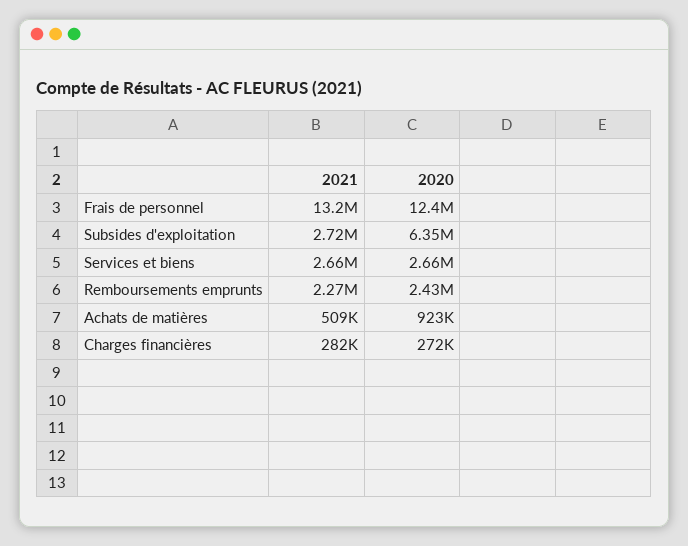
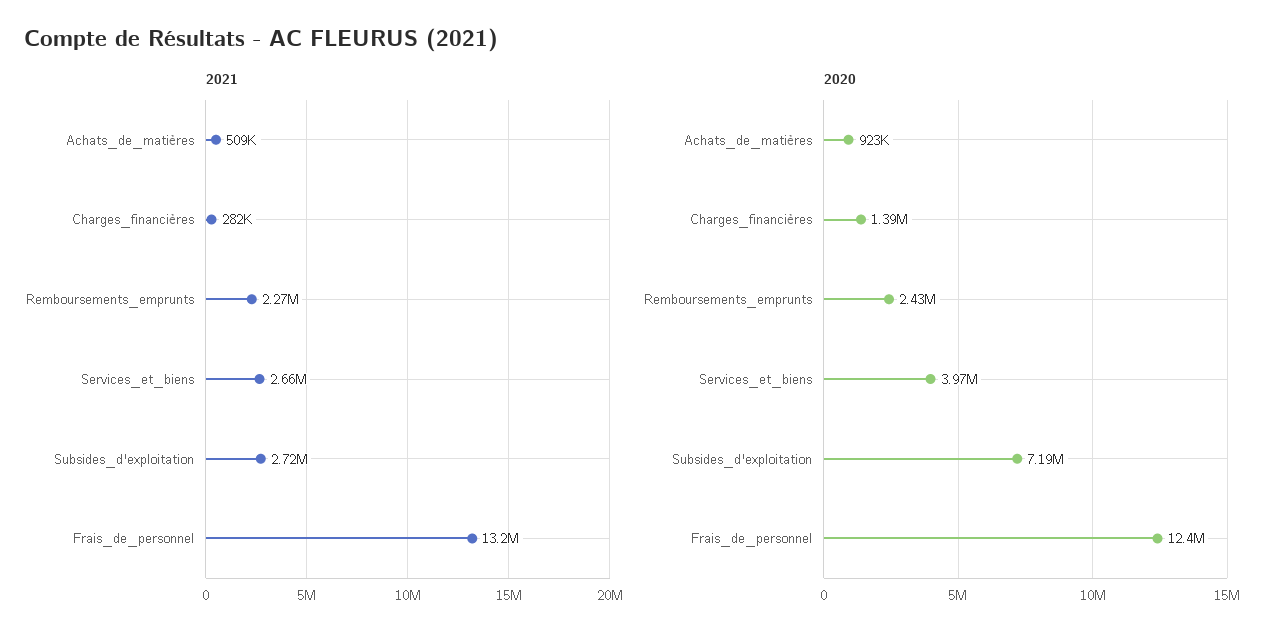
  {
    "2021": {
      "Frais de personnel": 13200000,
      "Subsides d'exploitation": 2720000,
      "Services et biens": 2660000,
      "Remboursements emprunts": 2270000,
      "Achats de matières": 509000,
      "Charges financières": 282000
    },
    "2020": {
      "Frais de personnel": 12400000,
-     "Subsides d'exploitation": 6350000,
+     "Subsides d'exploitation": 7190000,
-     "Services et biens": 2660000,
+     "Services et biens": 3970000,
      "Remboursements emprunts": 2430000,
      "Achats de matières": 923000,
-     "Charges financières": 272000
+     "Charges financières": 1390000
    }
  }

